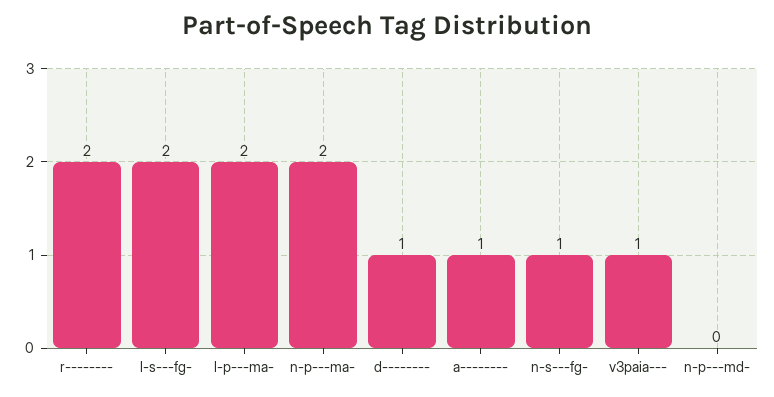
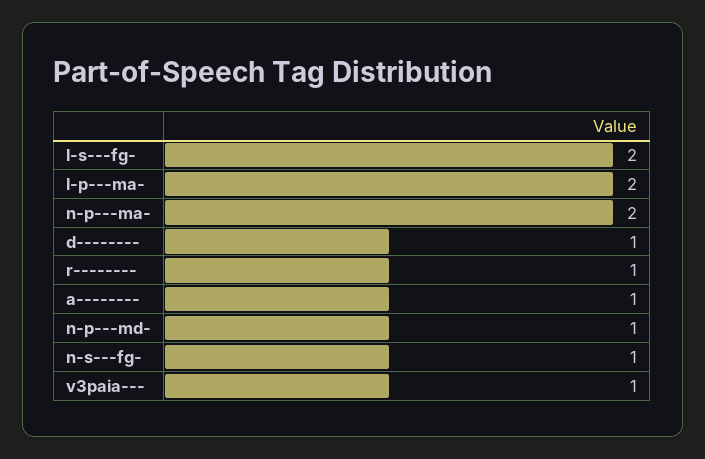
  {
-   "r--------": 2,
+   "r--------": 1,
    "l-s---fg-": 2,
    "l-p---ma-": 2,
    "n-p---ma-": 2,
    "d--------": 1,
    "a--------": 1,
    "n-s---fg-": 1,
    "v3paia---": 1,
-   "n-p---md-": 0
+   "n-p---md-": 1
  }

